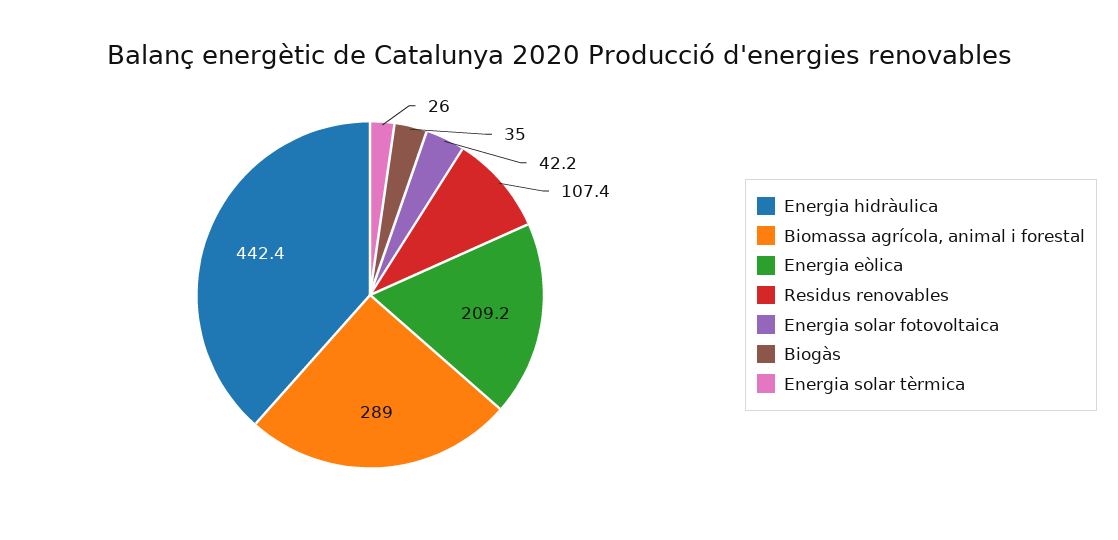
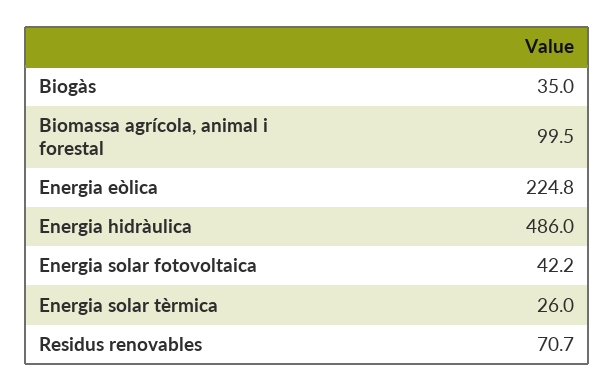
  {
-   "Energia hidràulica": 442.4,
+   "Energia hidràulica": 486,
-   "Biomassa agrícola, animal i forestal": 289,
+   "Biomassa agrícola, animal i forestal": 99.5,
-   "Energia eòlica": 209.2,
+   "Energia eòlica": 224.8,
-   "Residus renovables": 107.4,
+   "Residus renovables": 70.7,
    "Energia solar fotovoltaica": 42.2,
    "Biogàs": 35,
    "Energia solar tèrmica": 26
  }

